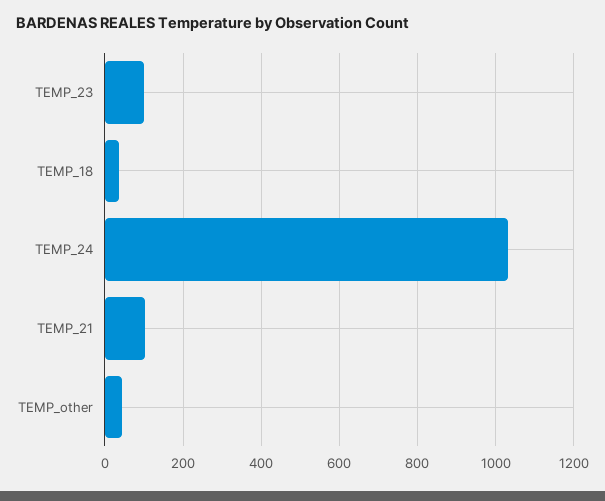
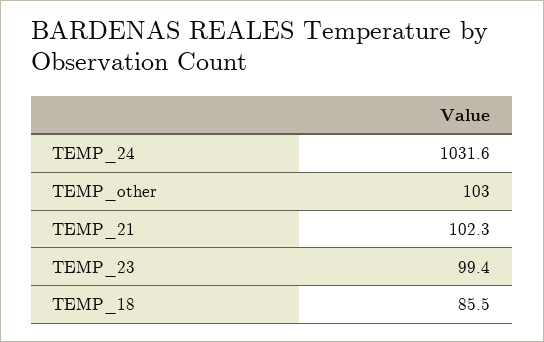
  {
    "TEMP_23": 99.4,
-   "TEMP_18": 40,
+   "TEMP_18": 85.5,
    "TEMP_24": 1031.6,
    "TEMP_21": 102.3,
-   "TEMP_other": 40
+   "TEMP_other": 103
  }

